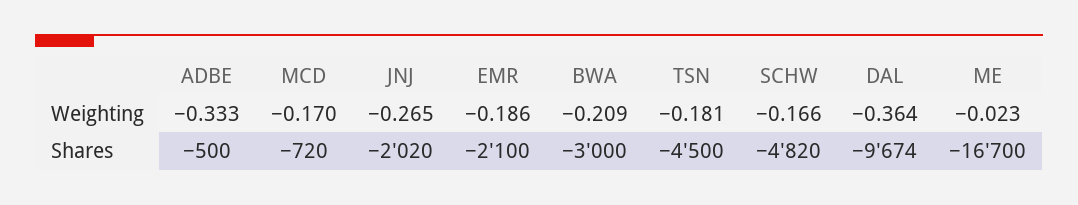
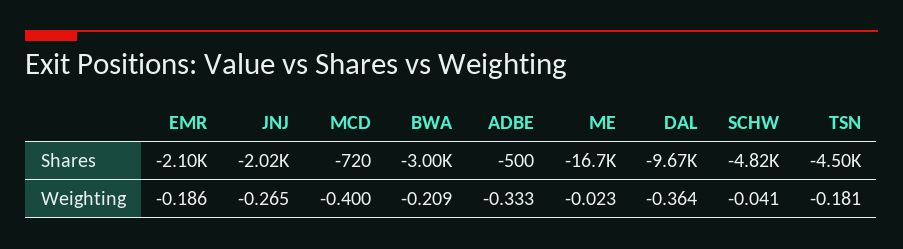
  {
    "ADBE": {
      "Weighting": -0.333,
      "Shares": -500
    },
    "MCD": {
-     "Weighting": -0.17,
+     "Weighting": -0.4,
      "Shares": -720
    },
    "JNJ": {
      "Weighting": -0.265,
      "Shares": -2020
    },
    "EMR": {
      "Weighting": -0.186,
      "Shares": -2100
    },
    "BWA": {
      "Weighting": -0.209,
      "Shares": -3000
    },
    "TSN": {
      "Weighting": -0.181,
      "Shares": -4500
    },
    "SCHW": {
-     "Weighting": -0.166,
+     "Weighting": -0.041,
      "Shares": -4820
    },
    "DAL": {
      "Weighting": -0.364,
      "Shares": -9674
    },
    "ME": {
      "Weighting": -0.023,
      "Shares": -16700
    }
  }

